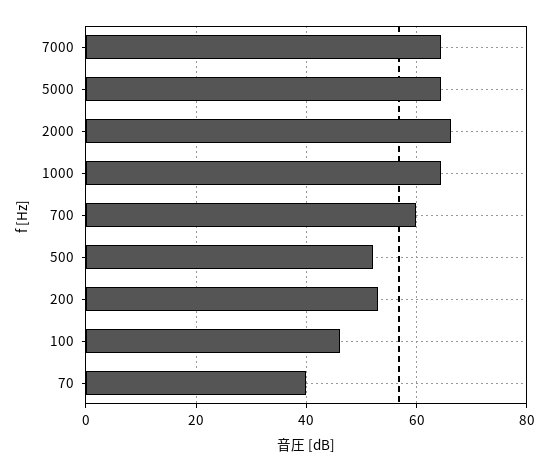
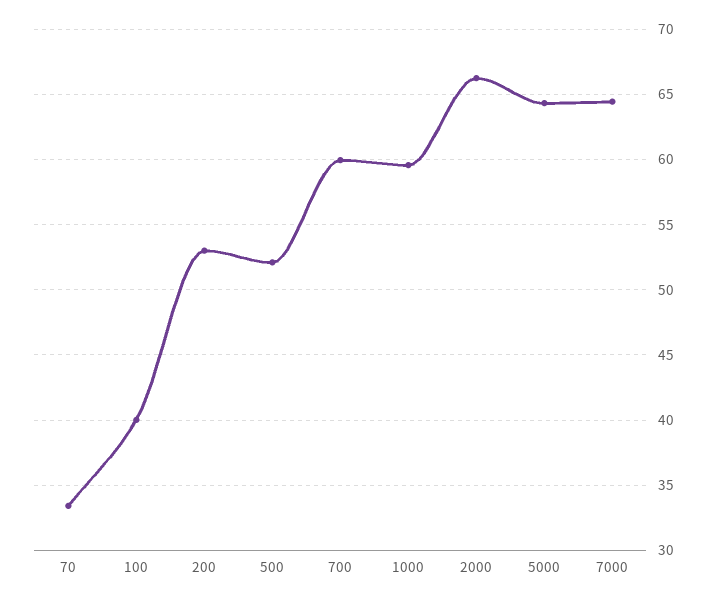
  {
    "7000": 64.5,
    "5000": 64.5,
    "2000": 66.5,
-   "1000": 64,
+   "1000": 59.5,
    "700": 60,
    "500": 52,
    "200": 53,
-   "100": 46,
+   "100": 40,
-   "70": 40
+   "70": 33.5
  }

